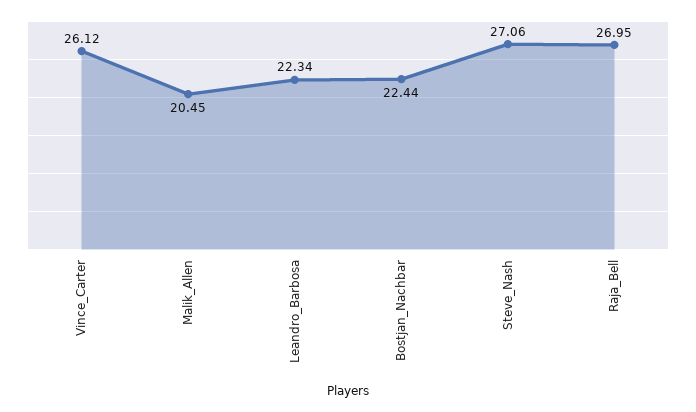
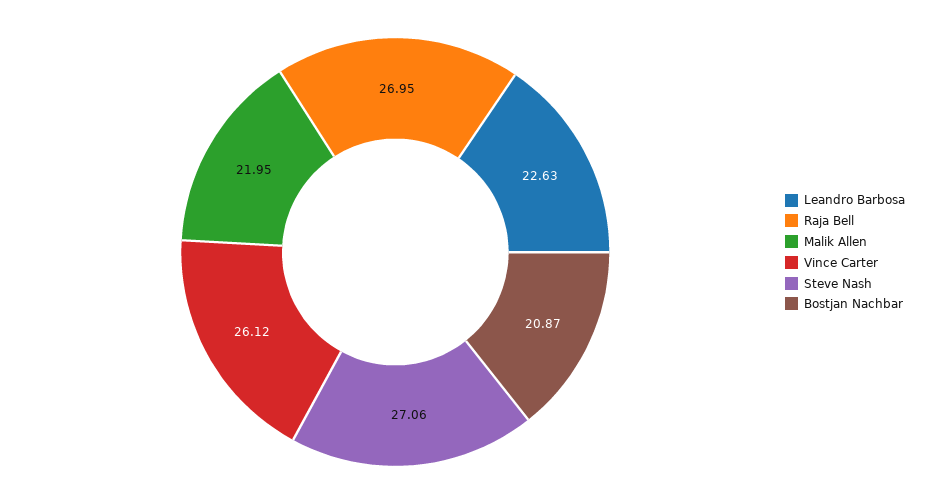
  {
    "Vince_Carter": 26.12,
-   "Malik_Allen": 20.45,
+   "Malik_Allen": 21.95,
-   "Leandro_Barbosa": 22.34,
+   "Leandro_Barbosa": 22.63,
-   "Bostjan_Nachbar": 22.44,
+   "Bostjan_Nachbar": 20.87,
    "Steve_Nash": 27.06,
    "Raja_Bell": 26.95
  }

